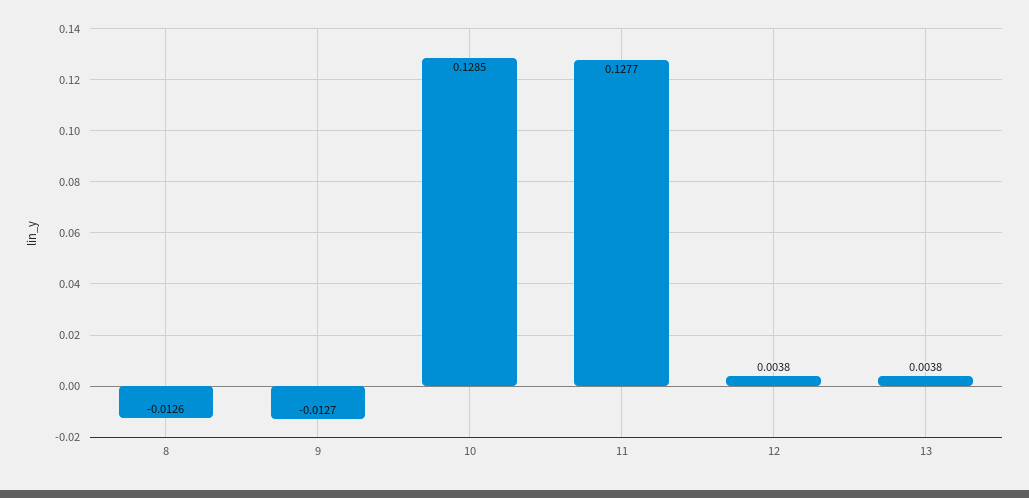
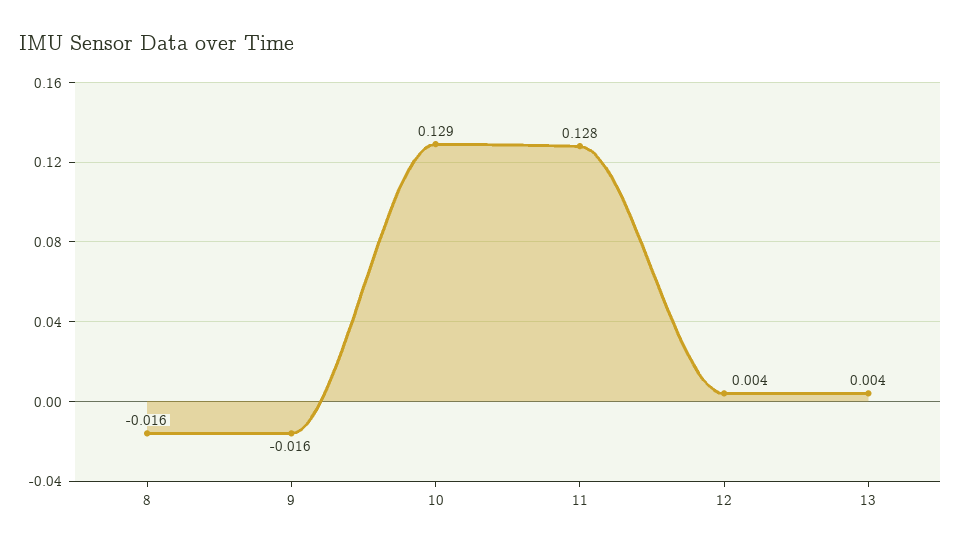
  {
-   "8": -0.0126,
+   "8": -0.016,
-   "9": -0.0127,
+   "9": -0.016,
    "10": 0.1285,
    "11": 0.1277,
    "12": 0.0038,
    "13": 0.0038
  }

